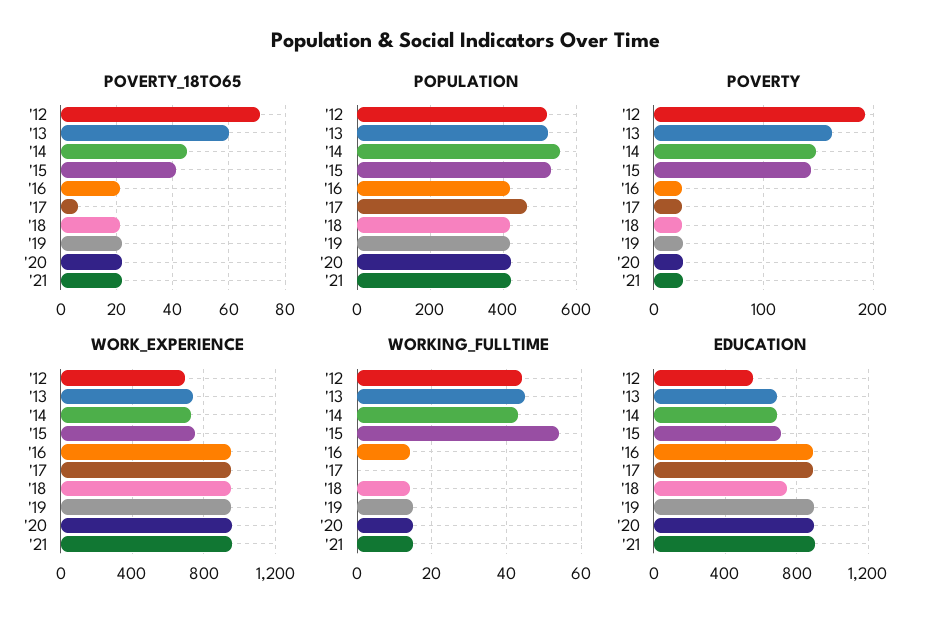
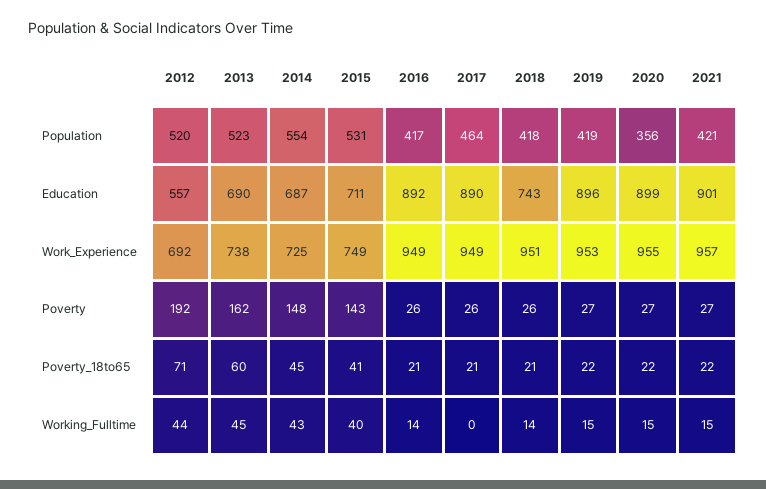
  {
    "POVERTY_18TO65": {
      "'12": 71,
      "'13": 60,
      "'14": 45,
      "'15": 41,
      "'16": 21,
-     "'17": 5,
+     "'17": 21,
      "'18": 21,
      "'19": 22,
      "'20": 22,
      "'21": 22
    },
    "POPULATION": {
      "'12": 520,
      "'13": 523,
      "'14": 554,
      "'15": 531,
      "'16": 417,
      "'17": 464,
      "'18": 418,
      "'19": 419,
-     "'20": 420,
+     "'20": 356,
      "'21": 421
    },
    "POVERTY": {
      "'12": 192,
      "'13": 162,
      "'14": 148,
      "'15": 143,
      "'16": 26,
      "'17": 26,
      "'18": 26,
      "'19": 27,
      "'20": 27,
      "'21": 27
    },
    "WORK_EXPERIENCE": {
      "'12": 692,
      "'13": 738,
      "'14": 725,
      "'15": 749,
      "'16": 949,
      "'17": 949,
      "'18": 951,
      "'19": 953,
      "'20": 955,
      "'21": 957
    },
    "WORKING_FULLTIME": {
      "'12": 44,
      "'13": 45,
      "'14": 43,
-     "'15": 55,
+     "'15": 40,
      "'16": 14,
      "'17": 0,
      "'18": 14,
      "'19": 15,
      "'20": 15,
      "'21": 15
    },
    "EDUCATION": {
      "'12": 557,
      "'13": 690,
      "'14": 687,
      "'15": 711,
      "'16": 892,
      "'17": 890,
      "'18": 743,
      "'19": 896,
      "'20": 899,
      "'21": 901
    }
  }

